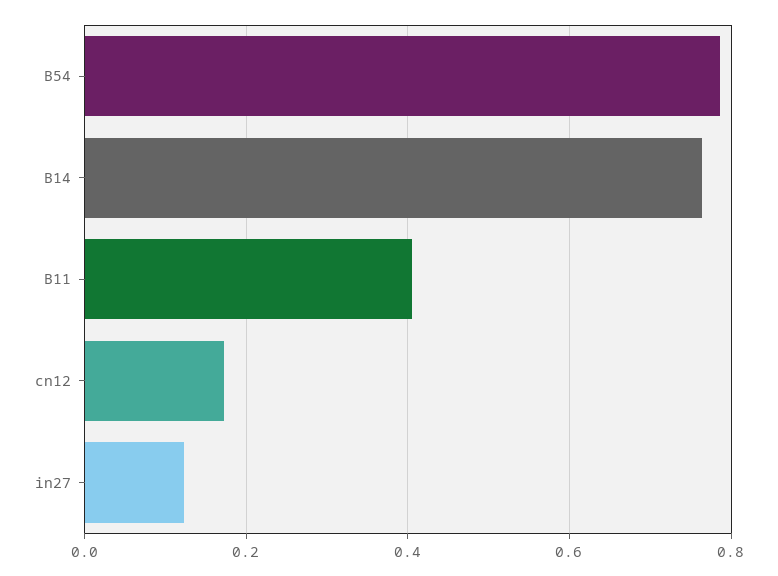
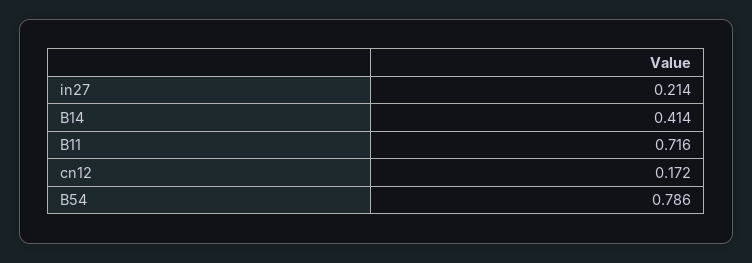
  {
    "B54": 0.786,
-   "B14": 0.76,
+   "B14": 0.414,
-   "B11": 0.4,
+   "B11": 0.716,
    "cn12": 0.172,
-   "in27": 0.12
+   "in27": 0.214
  }

